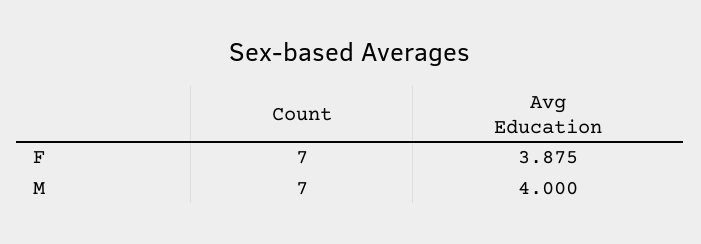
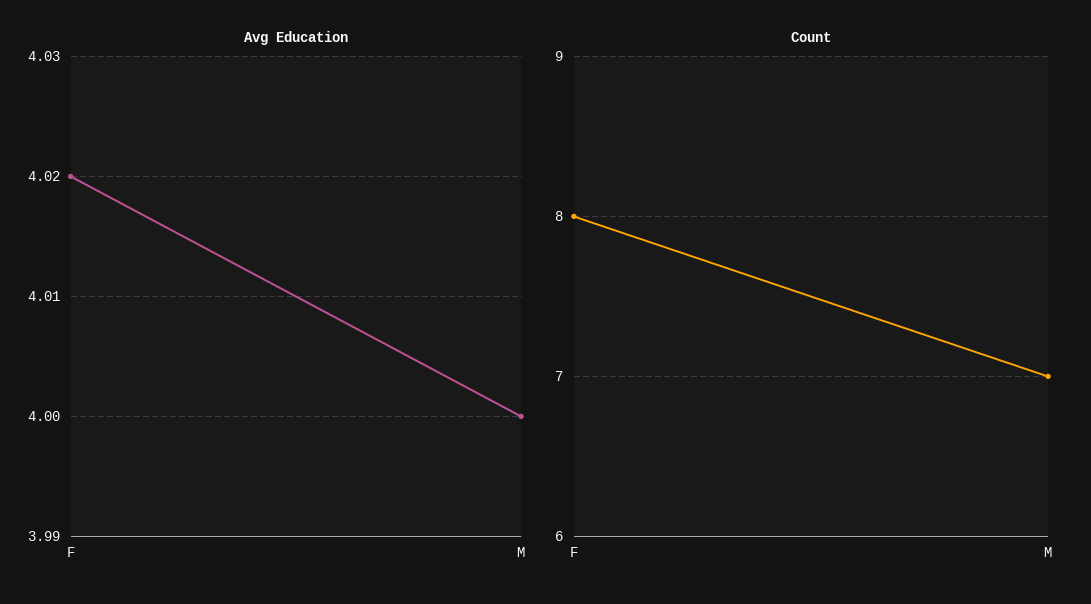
  {
    "Count": {
-     "F": 7,
+     "F": 8,
      "M": 7
    },
    "Avg Education": {
-     "F": 3.875,
+     "F": 4.02,
      "M": 4
    }
  }

